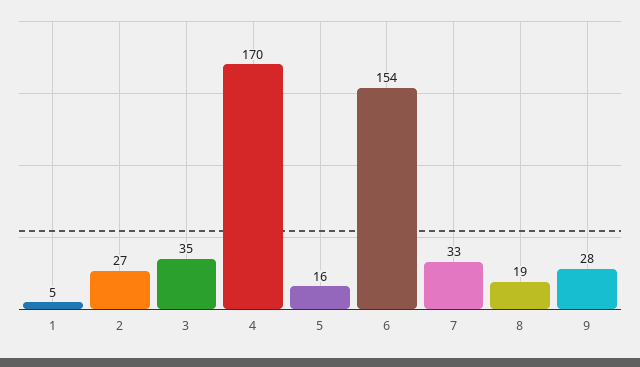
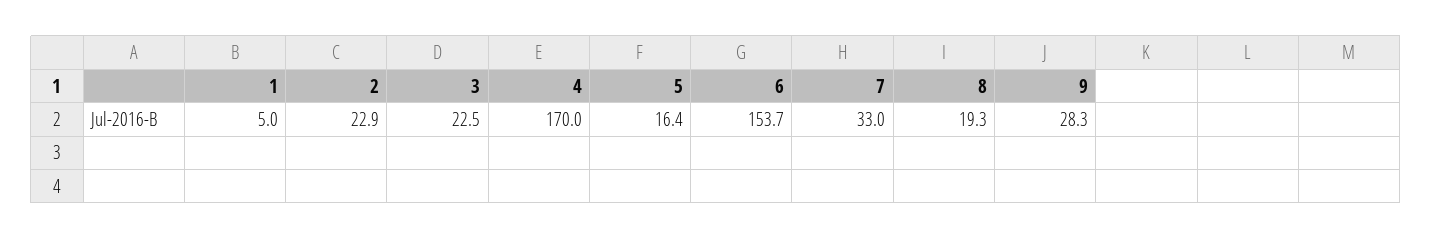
  {
    "1": 5,
-   "2": 27,
+   "2": 22.9,
-   "3": 35,
+   "3": 22.5,
    "4": 170,
    "5": 16.4,
    "6": 153.7,
    "7": 33,
    "8": 19.3,
    "9": 28.3
  }

